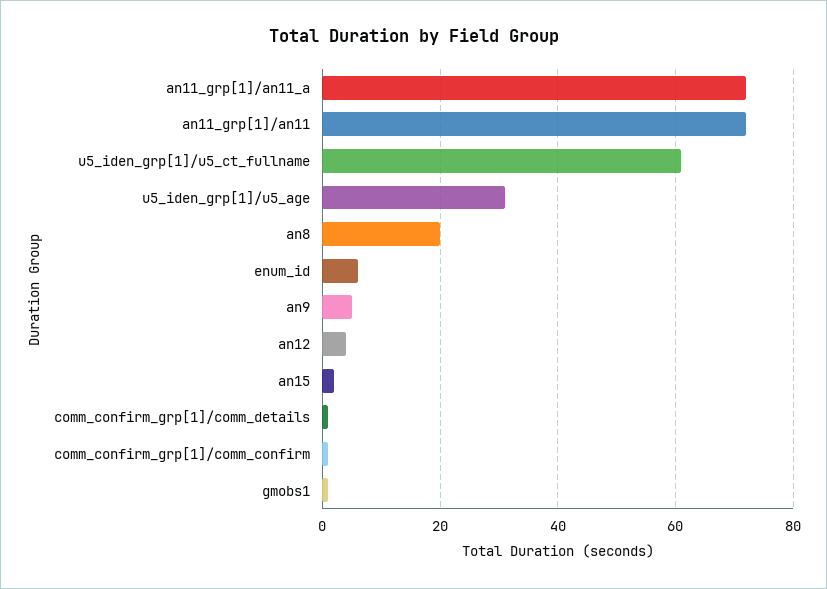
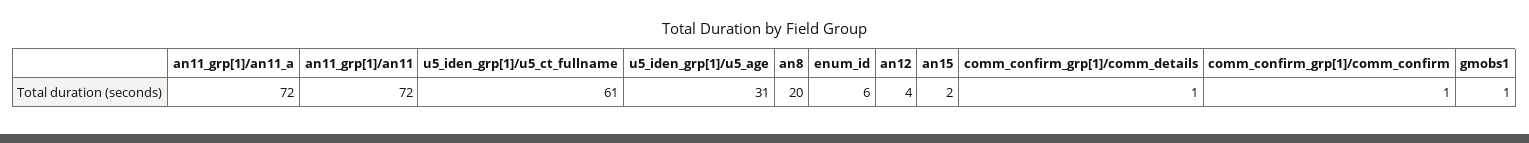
  {
    "an11_grp[1]/an11_a": 72,
    "an11_grp[1]/an11": 72,
    "u5_iden_grp[1]/u5_ct_fullname": 61,
    "u5_iden_grp[1]/u5_age": 31,
    "an8": 20,
    "enum_id": 6,
-   "an9": 5,
    "an12": 4,
    "an15": 2,
    "comm_confirm_grp[1]/comm_details": 1,
    "comm_confirm_grp[1]/comm_confirm": 1,
    "gmobs1": 1
  }

